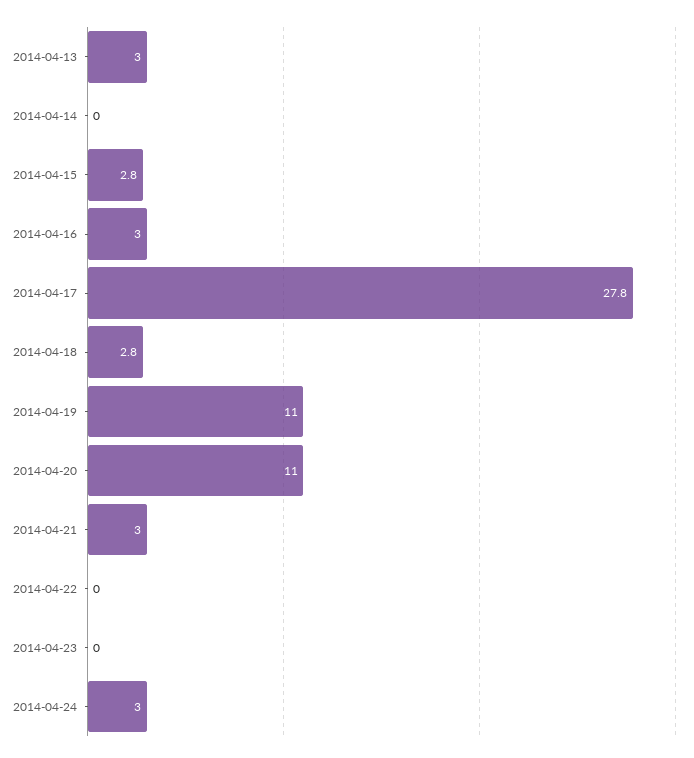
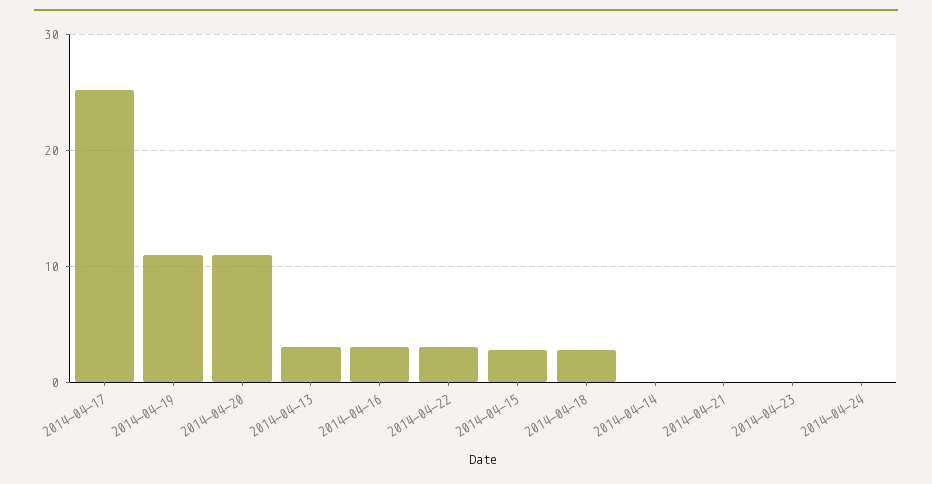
  {
    "2014-04-13": 3,
    "2014-04-14": 0,
    "2014-04-15": 2.8,
    "2014-04-16": 3,
-   "2014-04-17": 27.8,
+   "2014-04-17": 25,
    "2014-04-18": 2.8,
    "2014-04-19": 11,
    "2014-04-20": 11,
-   "2014-04-21": 3,
+   "2014-04-21": 0,
-   "2014-04-22": 0,
+   "2014-04-22": 3,
    "2014-04-23": 0,
-   "2014-04-24": 3
+   "2014-04-24": 0
  }

